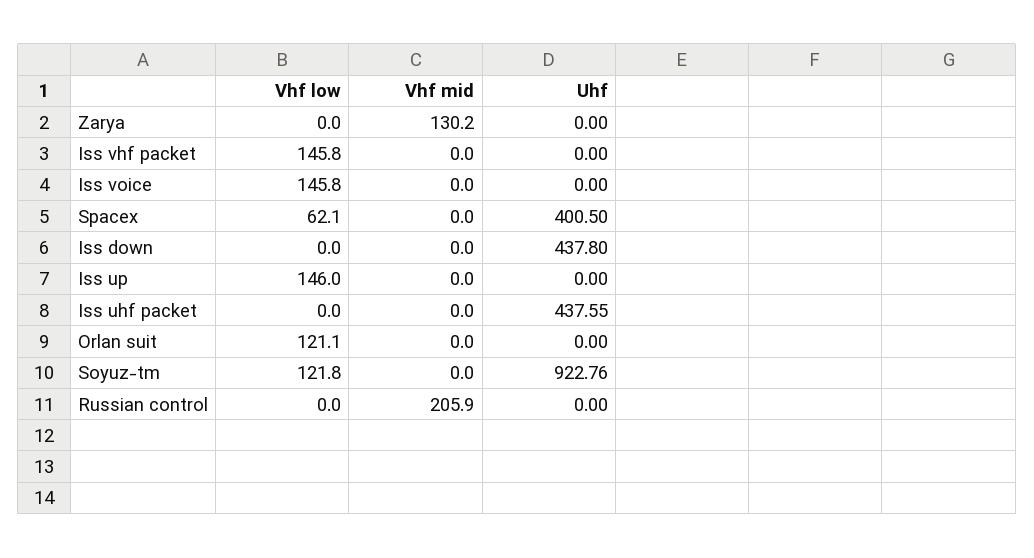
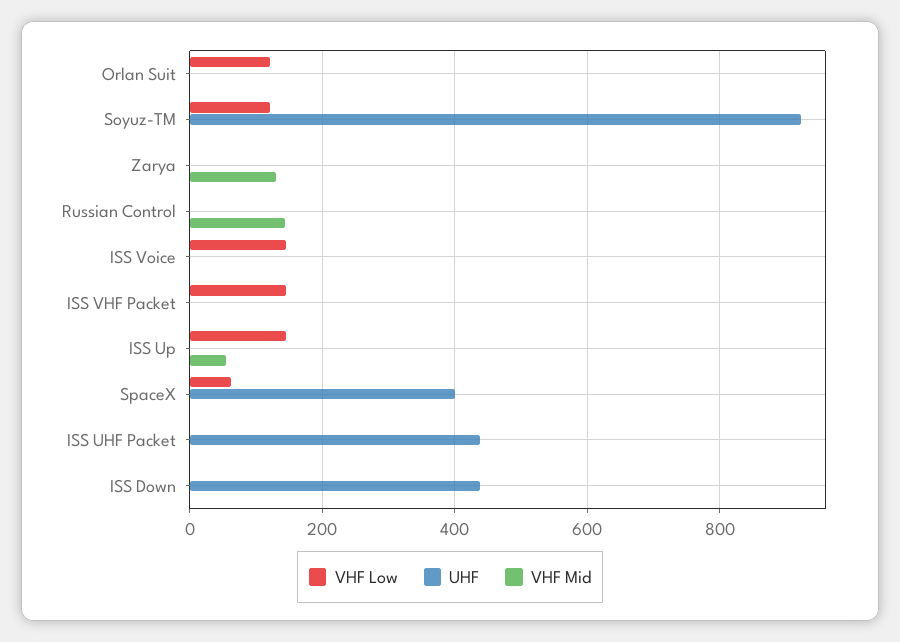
  {
    "Vhf low": {
      "Zarya": 0,
      "Iss vhf packet": 145.8,
      "Iss voice": 145.8,
      "Spacex": 62.1,
      "Iss down": 0,
      "Iss up": 146,
      "Iss uhf packet": 0,
      "Orlan suit": 121.1,
      "Soyuz-tm": 121.8,
      "Russian control": 0
    },
    "Vhf mid": {
      "Zarya": 130.2,
      "Iss vhf packet": 0,
      "Iss voice": 0,
      "Spacex": 0,
      "Iss down": 0,
-     "Iss up": 0,
+     "Iss up": 60,
      "Iss uhf packet": 0,
      "Orlan suit": 0,
      "Soyuz-tm": 0,
-     "Russian control": 205.9
+     "Russian control": 140
    },
    "Uhf": {
      "Zarya": 0,
      "Iss vhf packet": 0,
      "Iss voice": 0,
      "Spacex": 400.5,
      "Iss down": 437.8,
      "Iss up": 0,
      "Iss uhf packet": 437.55,
      "Orlan suit": 0,
      "Soyuz-tm": 922.76,
      "Russian control": 0
    }
  }

